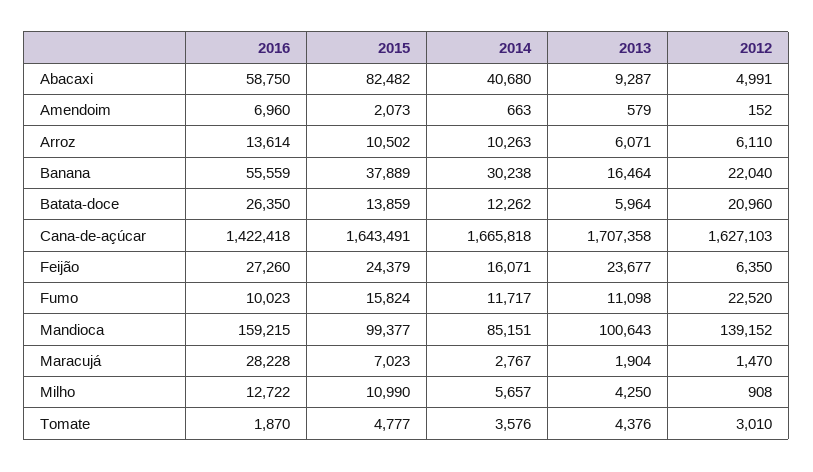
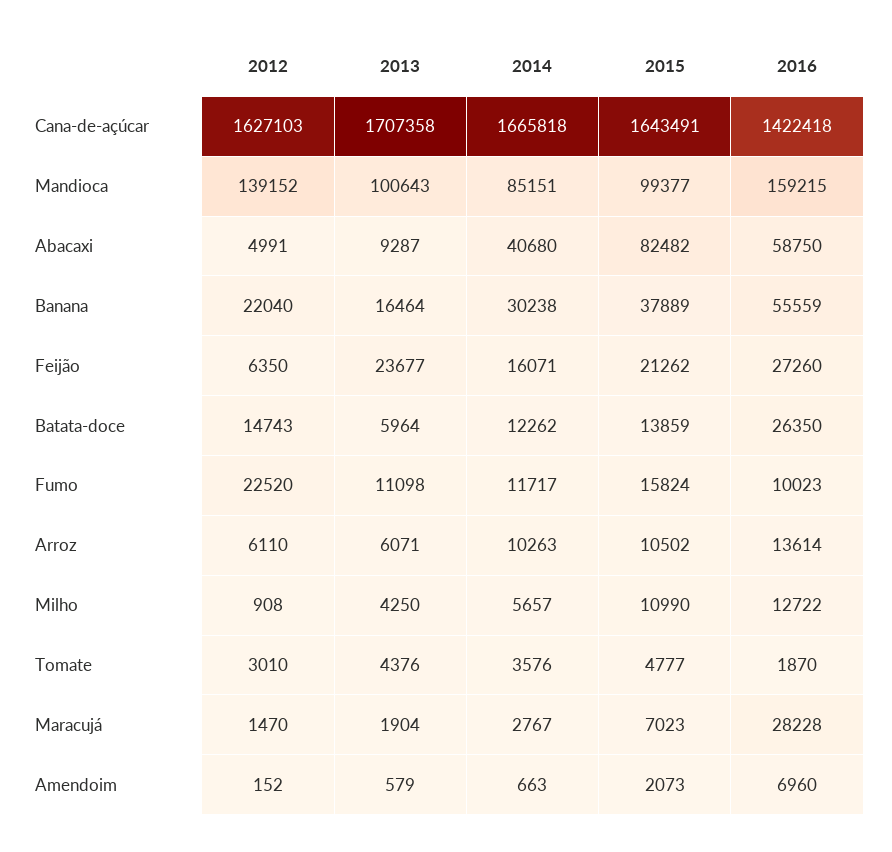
  {
    "2016": {
      "Abacaxi": 58750,
      "Amendoim": 6960,
      "Arroz": 13614,
      "Banana": 55559,
      "Batata-doce": 26350,
      "Cana-de-açúcar": 1422418,
      "Feijão": 27260,
      "Fumo": 10023,
      "Mandioca": 159215,
      "Maracujá": 28228,
      "Milho": 12722,
      "Tomate": 1870
    },
    "2015": {
      "Abacaxi": 82482,
      "Amendoim": 2073,
      "Arroz": 10502,
      "Banana": 37889,
      "Batata-doce": 13859,
      "Cana-de-açúcar": 1643491,
-     "Feijão": 24379,
+     "Feijão": 21262,
      "Fumo": 15824,
      "Mandioca": 99377,
      "Maracujá": 7023,
      "Milho": 10990,
      "Tomate": 4777
    },
    "2014": {
      "Abacaxi": 40680,
      "Amendoim": 663,
      "Arroz": 10263,
      "Banana": 30238,
      "Batata-doce": 12262,
      "Cana-de-açúcar": 1665818,
      "Feijão": 16071,
      "Fumo": 11717,
      "Mandioca": 85151,
      "Maracujá": 2767,
      "Milho": 5657,
      "Tomate": 3576
    },
    "2013": {
      "Abacaxi": 9287,
      "Amendoim": 579,
      "Arroz": 6071,
      "Banana": 16464,
      "Batata-doce": 5964,
      "Cana-de-açúcar": 1707358,
      "Feijão": 23677,
      "Fumo": 11098,
      "Mandioca": 100643,
      "Maracujá": 1904,
      "Milho": 4250,
      "Tomate": 4376
    },
    "2012": {
      "Abacaxi": 4991,
      "Amendoim": 152,
      "Arroz": 6110,
      "Banana": 22040,
-     "Batata-doce": 20960,
+     "Batata-doce": 14743,
      "Cana-de-açúcar": 1627103,
      "Feijão": 6350,
      "Fumo": 22520,
      "Mandioca": 139152,
      "Maracujá": 1470,
      "Milho": 908,
      "Tomate": 3010
    }
  }

